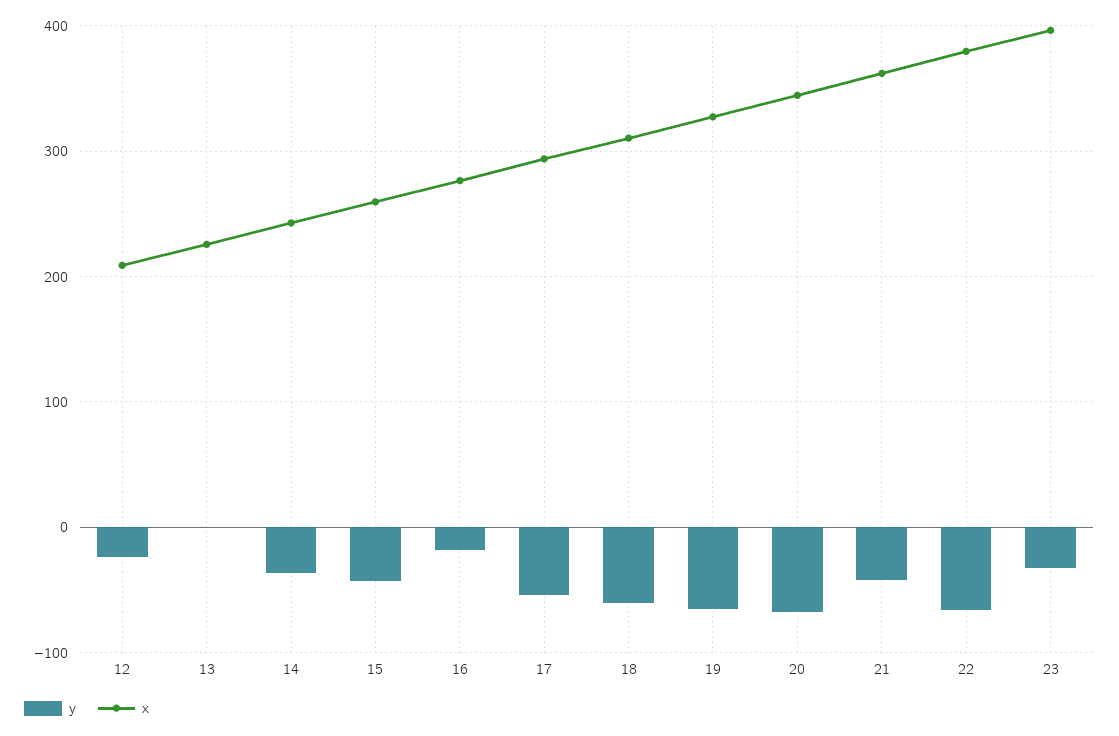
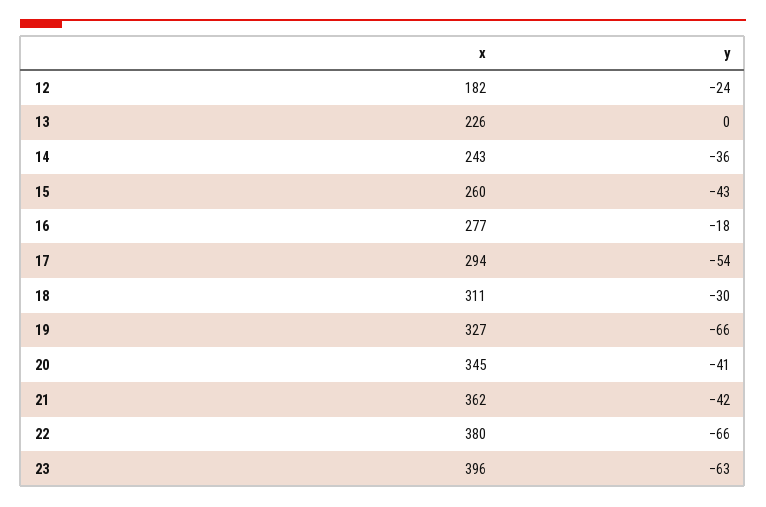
  {
    "y": {
      "12": -24,
      "13": 0,
      "14": -36,
      "15": -43,
      "16": -18,
      "17": -54,
-     "18": -60,
+     "18": -30,
      "19": -66,
-     "20": -70,
+     "20": -41,
      "21": -42,
      "22": -66,
-     "23": -30
+     "23": -63
    },
    "x": {
-     "12": 210,
+     "12": 182,
      "13": 226,
      "14": 243,
      "15": 260,
      "16": 277,
      "17": 294,
      "18": 311,
      "19": 327,
      "20": 345,
      "21": 362,
      "22": 380,
      "23": 396
    }
  }

